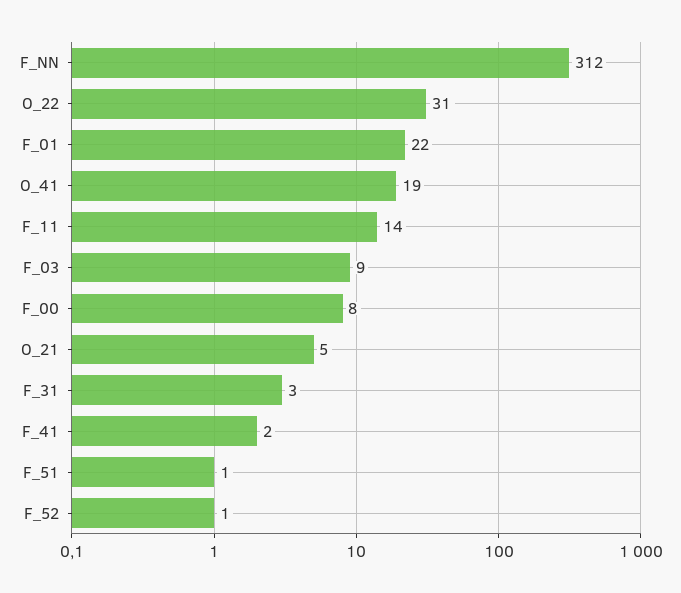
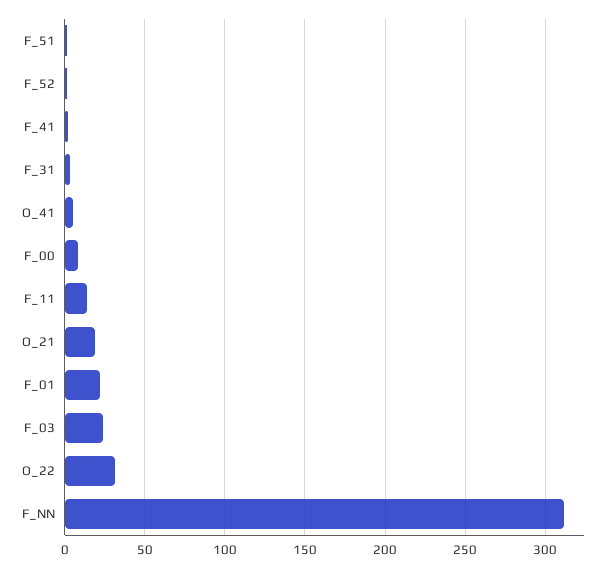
  {
    "F_NN": 312,
    "O_22": 31,
    "F_01": 22,
-   "O_41": 19,
+   "O_41": 5,
    "F_11": 14,
-   "F_03": 9,
+   "F_03": 25,
    "F_00": 8,
-   "O_21": 5,
+   "O_21": 20,
    "F_31": 3,
    "F_41": 2,
    "F_51": 1,
    "F_52": 1
  }

